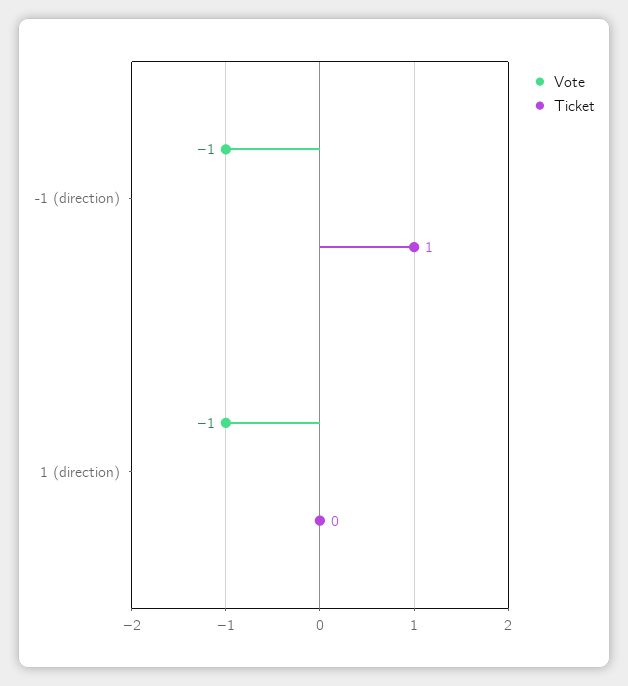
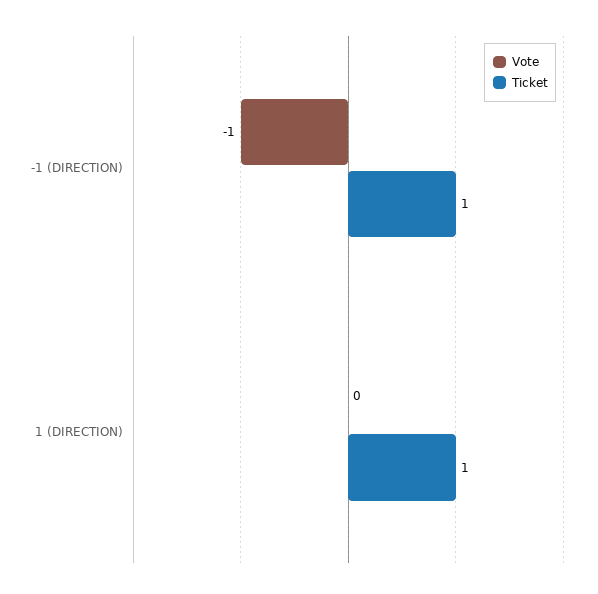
  {
    "Vote": {
      "-1 (direction)": -1,
-     "1 (direction)": -1
+     "1 (direction)": 0
    },
    "Ticket": {
      "-1 (direction)": 1,
-     "1 (direction)": 0
+     "1 (direction)": 1
    }
  }

